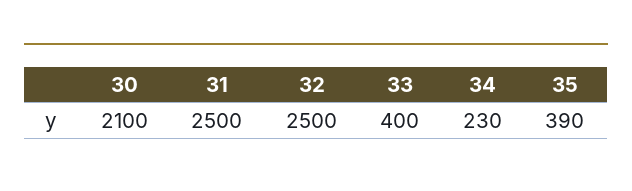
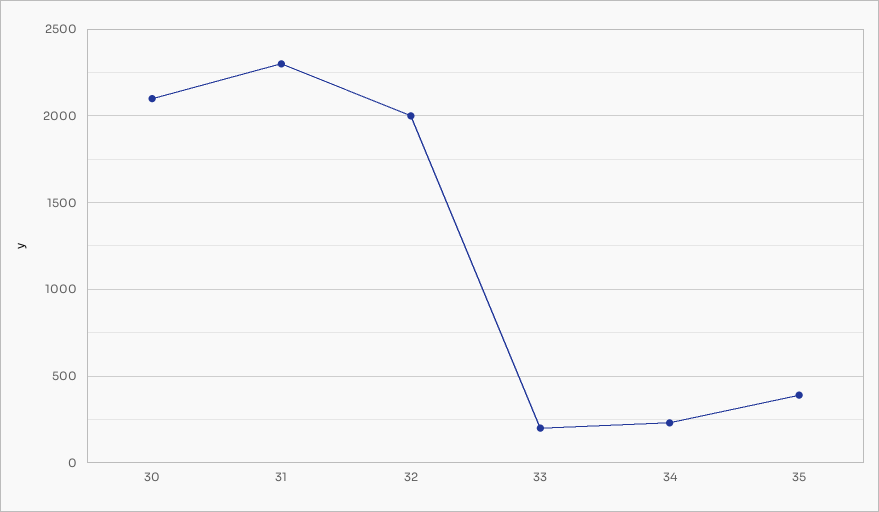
  {
    "30": 2100,
-   "31": 2500,
+   "31": 2300,
-   "32": 2500,
+   "32": 2000,
-   "33": 400,
+   "33": 200,
    "34": 230,
    "35": 390
  }

